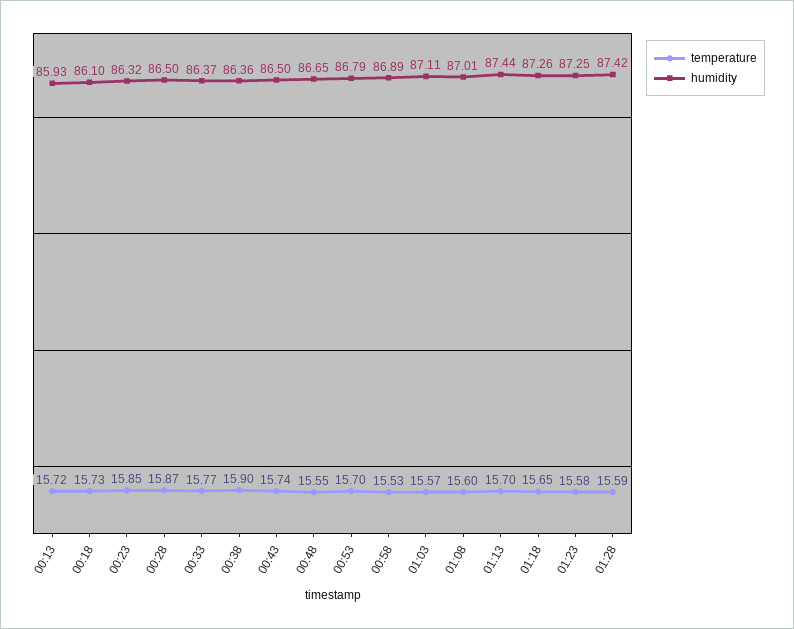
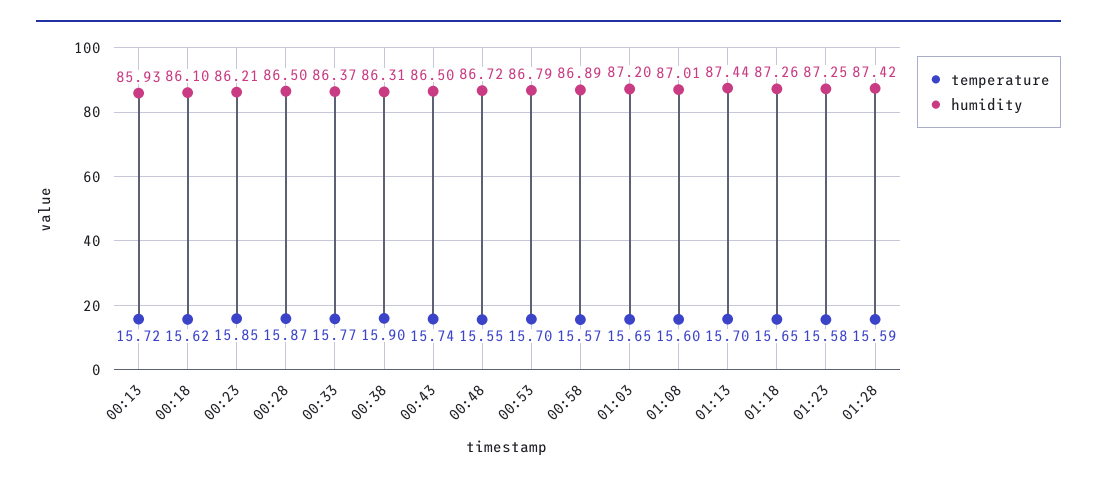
  {
    "temperature": {
      "00:13": 15.72,
-     "00:18": 15.73,
+     "00:18": 15.62,
      "00:23": 15.85,
      "00:28": 15.87,
      "00:33": 15.77,
      "00:38": 15.9,
      "00:43": 15.74,
      "00:48": 15.55,
      "00:53": 15.7,
-     "00:58": 15.53,
+     "00:58": 15.57,
-     "01:03": 15.57,
+     "01:03": 15.65,
      "01:08": 15.6,
      "01:13": 15.7,
      "01:18": 15.65,
      "01:23": 15.58,
      "01:28": 15.59
    },
    "humidity": {
      "00:13": 85.93,
      "00:18": 86.1,
-     "00:23": 86.32,
+     "00:23": 86.21,
      "00:28": 86.5,
      "00:33": 86.37,
-     "00:38": 86.36,
+     "00:38": 86.31,
      "00:43": 86.5,
-     "00:48": 86.65,
+     "00:48": 86.72,
      "00:53": 86.79,
      "00:58": 86.89,
-     "01:03": 87.11,
+     "01:03": 87.2,
      "01:08": 87.01,
      "01:13": 87.44,
      "01:18": 87.26,
      "01:23": 87.25,
      "01:28": 87.42
    }
  }

